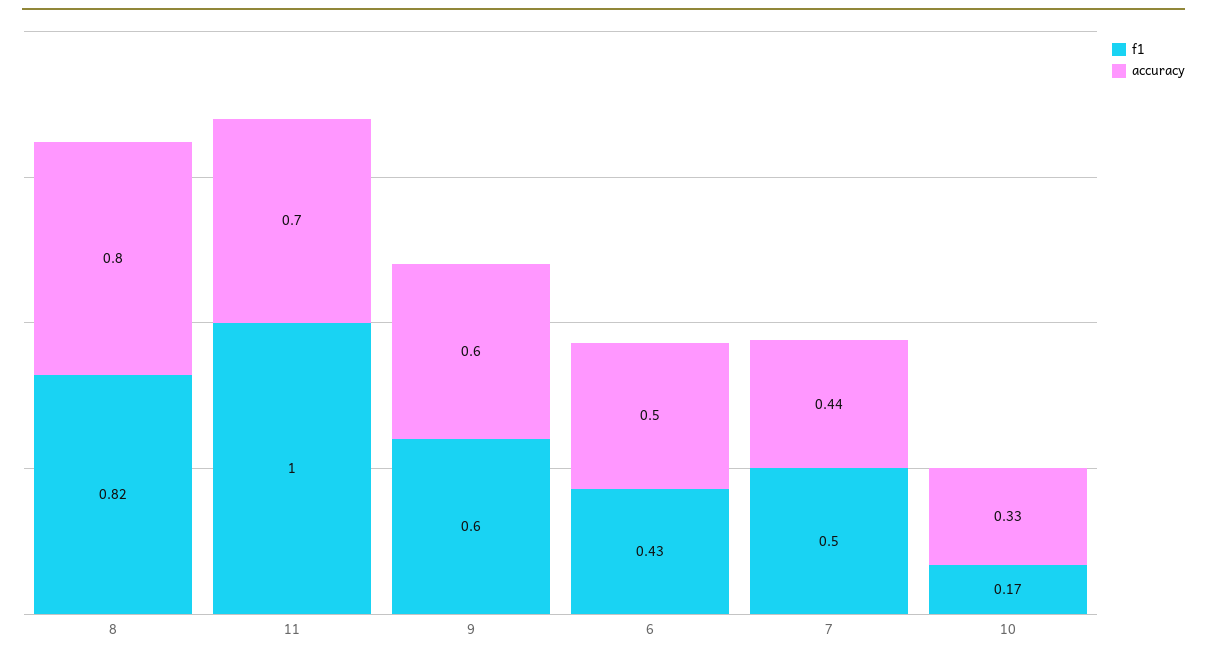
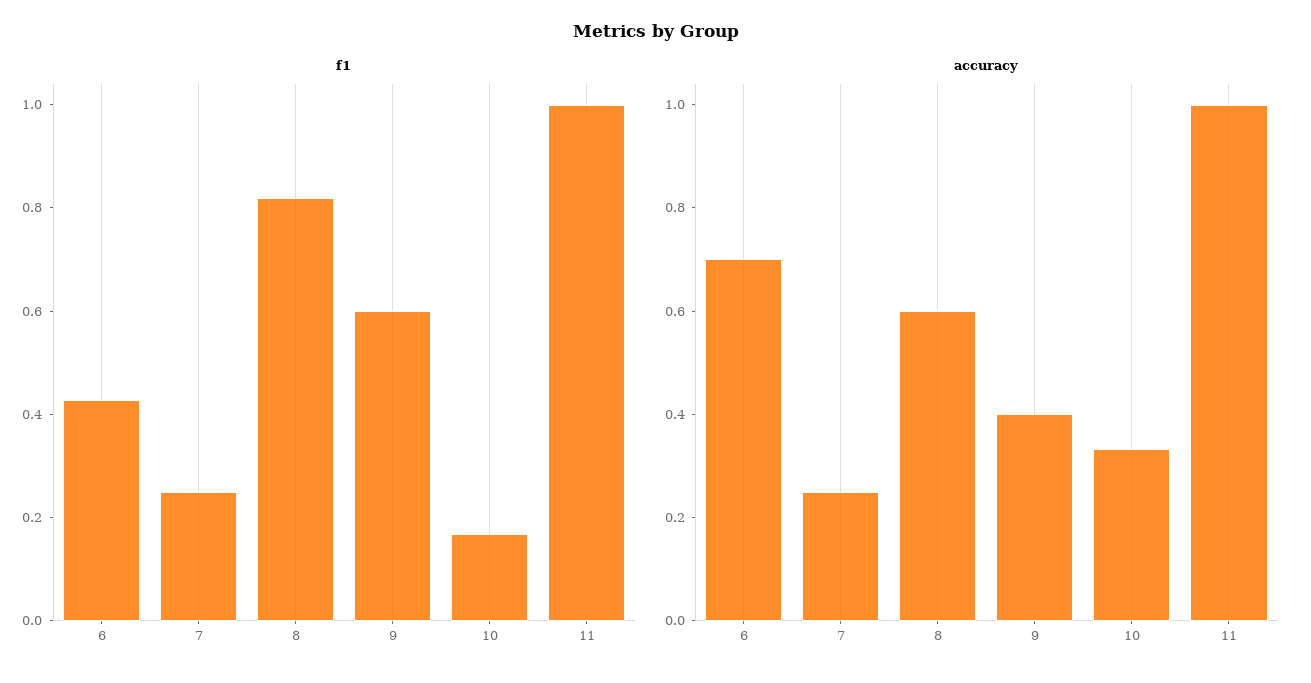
  {
    "f1": {
      "8": 0.82,
      "11": 1,
      "9": 0.6,
      "6": 0.43,
-     "7": 0.5,
+     "7": 0.25,
      "10": 0.17
    },
    "accuracy": {
-     "8": 0.8,
+     "8": 0.6,
-     "11": 0.7,
+     "11": 1,
-     "9": 0.6,
+     "9": 0.4,
-     "6": 0.5,
+     "6": 0.7,
-     "7": 0.44,
+     "7": 0.25,
      "10": 0.33
    }
  }

